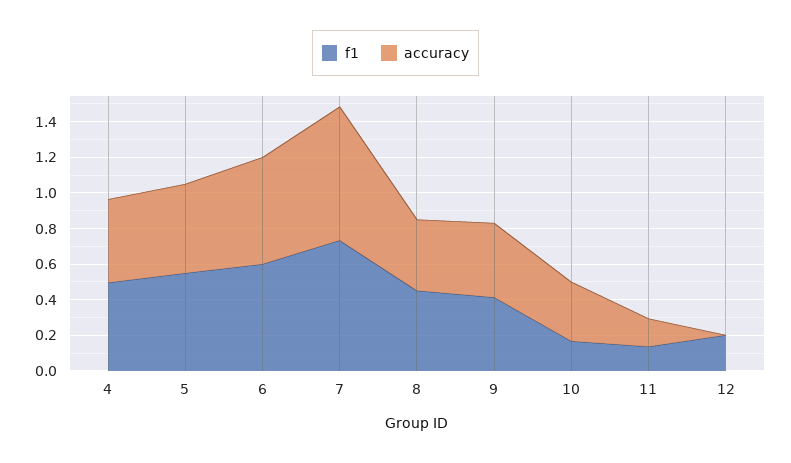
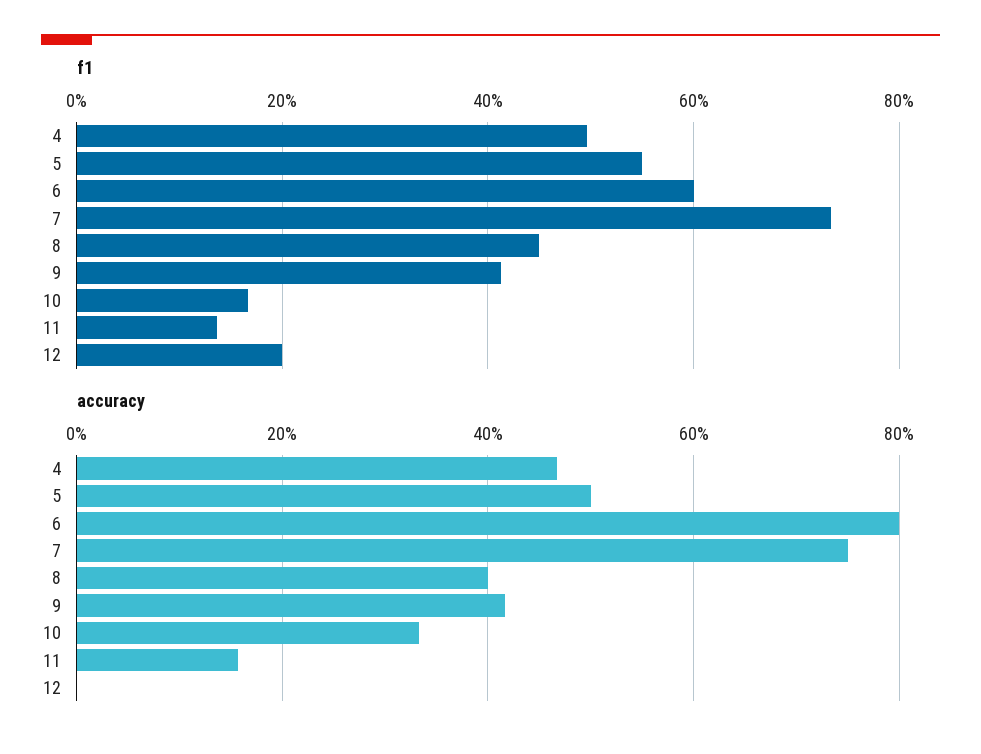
  {
    "f1": {
      "4": 0.5,
      "5": 0.54,
      "6": 0.6,
      "7": 0.74,
      "8": 0.46,
      "9": 0.42,
      "10": 0.16,
      "11": 0.14,
      "12": 0.2
    },
    "accuracy": {
      "4": 0.46,
      "5": 0.5,
-     "6": 0.6,
+     "6": 0.8,
      "7": 0.76,
      "8": 0.4,
      "9": 0.42,
      "10": 0.34,
      "11": 0.16,
      "12": 0
    }
  }

